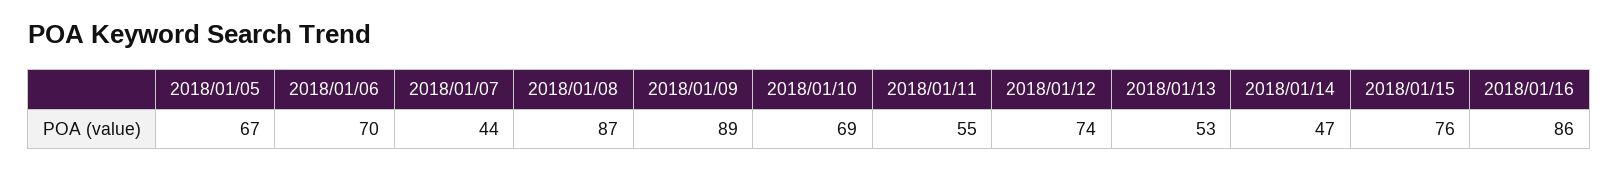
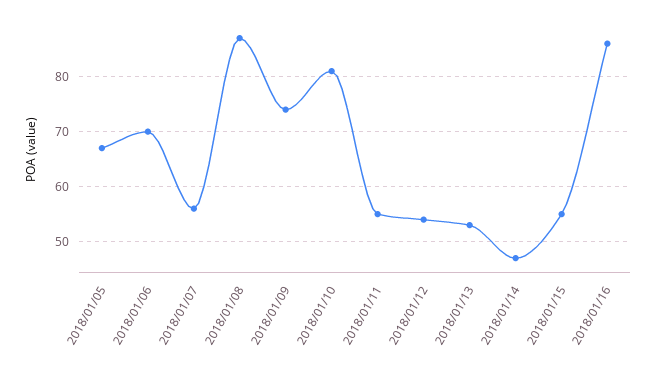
  {
    "2018/01/05": 67,
    "2018/01/06": 70,
-   "2018/01/07": 44,
+   "2018/01/07": 55,
    "2018/01/08": 87,
-   "2018/01/09": 89,
+   "2018/01/09": 75,
-   "2018/01/10": 69,
+   "2018/01/10": 80,
    "2018/01/11": 55,
-   "2018/01/12": 74,
+   "2018/01/12": 55,
    "2018/01/13": 53,
    "2018/01/14": 47,
-   "2018/01/15": 76,
+   "2018/01/15": 55,
    "2018/01/16": 86
  }

